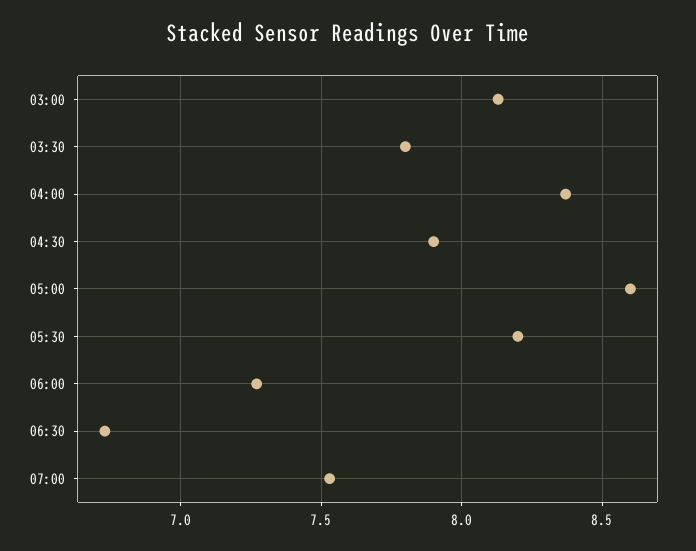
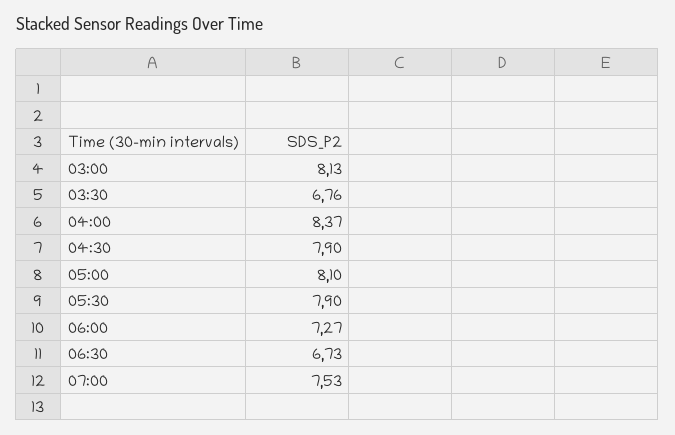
  {
    "03:00": 8.13,
-   "03:30": 7.8,
+   "03:30": 6.76,
    "04:00": 8.37,
    "04:30": 7.9,
-   "05:00": 8.6,
+   "05:00": 8.1,
-   "05:30": 8.2,
+   "05:30": 7.9,
    "06:00": 7.27,
    "06:30": 6.73,
    "07:00": 7.53
  }

